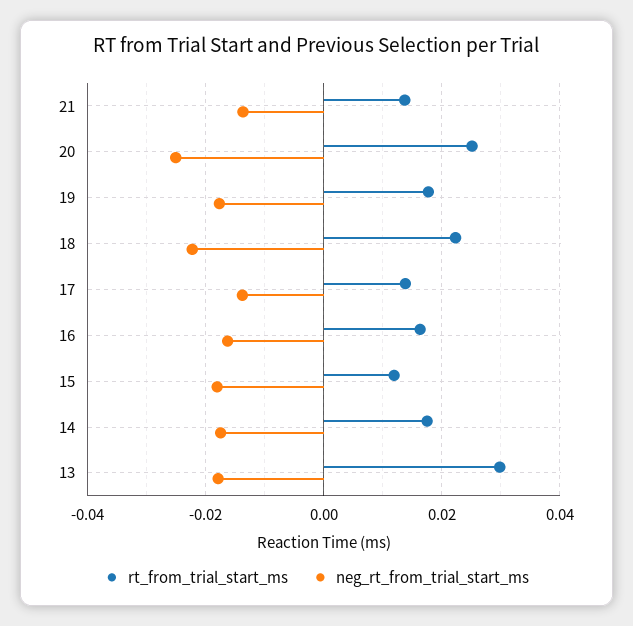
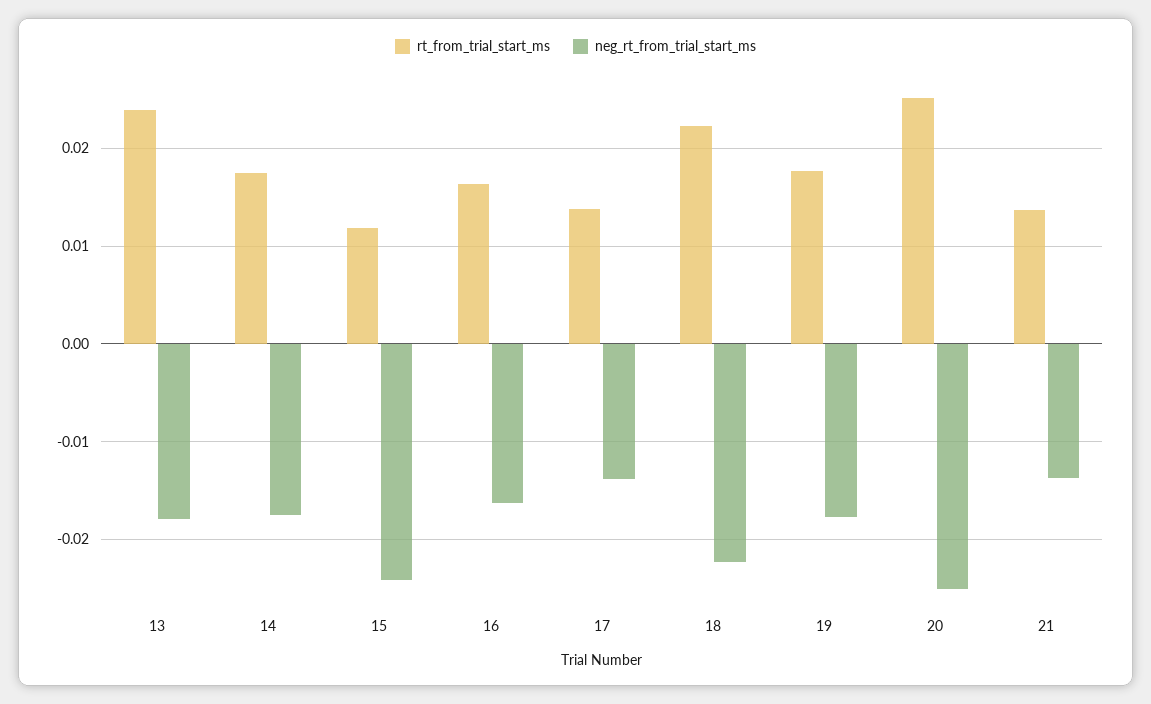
  {
    "rt_from_trial_start_ms": {
      "21": 0.014,
      "20": 0.025,
      "19": 0.018,
      "18": 0.022,
      "17": 0.014,
      "16": 0.016,
      "15": 0.012,
      "14": 0.018,
-     "13": 0.03
+     "13": 0.024
    },
    "neg_rt_from_trial_start_ms": {
      "21": -0.014,
      "20": -0.025,
      "19": -0.018,
      "18": -0.022,
      "17": -0.014,
      "16": -0.016,
-     "15": -0.018,
+     "15": -0.024,
      "14": -0.018,
      "13": -0.018
    }
  }

